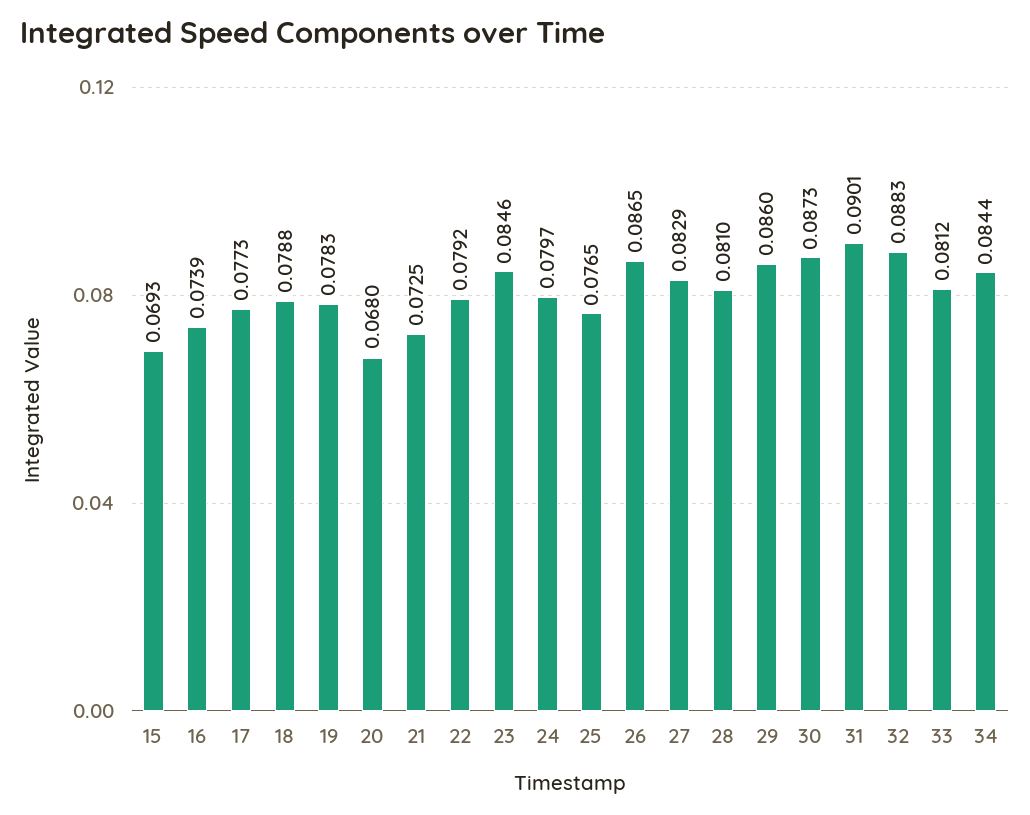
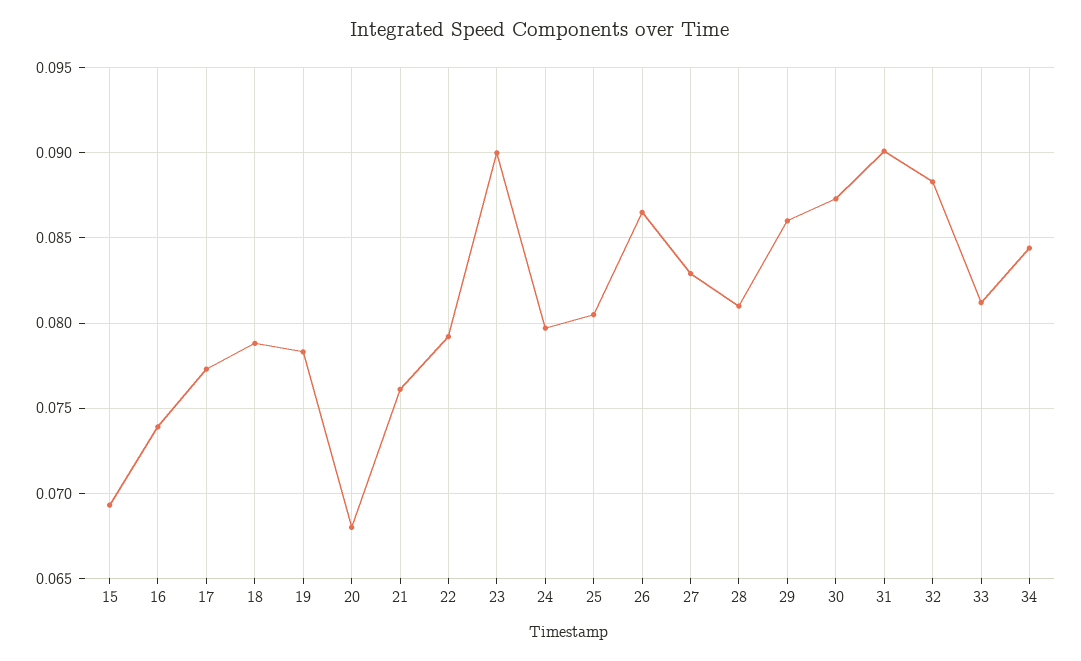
  {
    "15": 0.0693,
    "16": 0.0739,
    "17": 0.0773,
    "18": 0.0788,
    "19": 0.0783,
    "20": 0.068,
-   "21": 0.0725,
+   "21": 0.076,
    "22": 0.0792,
-   "23": 0.0846,
+   "23": 0.09,
    "24": 0.0797,
-   "25": 0.0765,
+   "25": 0.0805,
    "26": 0.0865,
    "27": 0.0829,
    "28": 0.081,
    "29": 0.086,
    "30": 0.0873,
    "31": 0.0901,
    "32": 0.0883,
    "33": 0.0812,
    "34": 0.0844
  }

